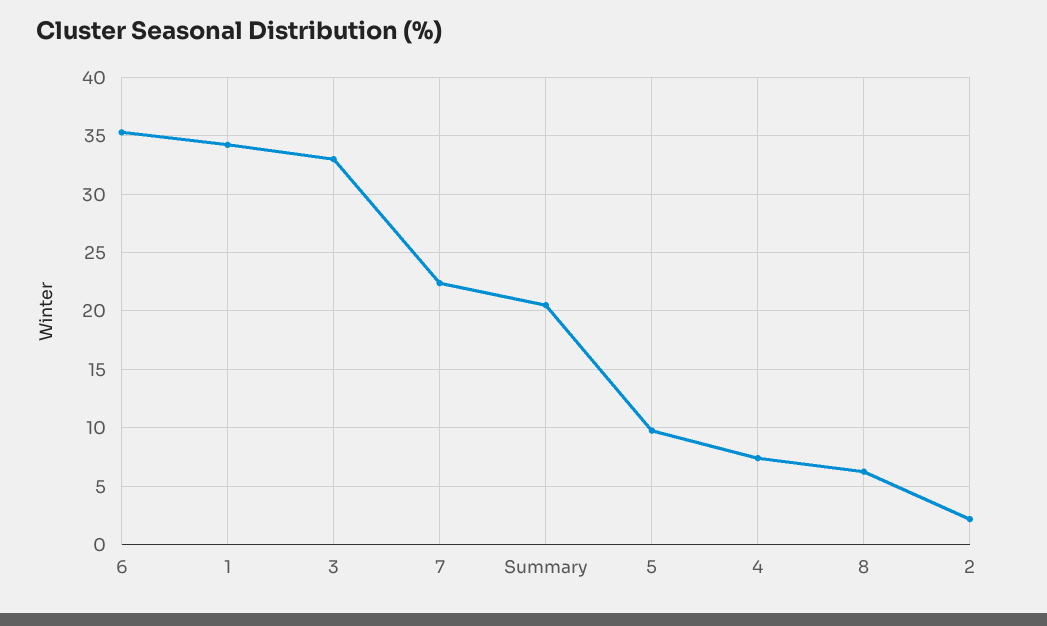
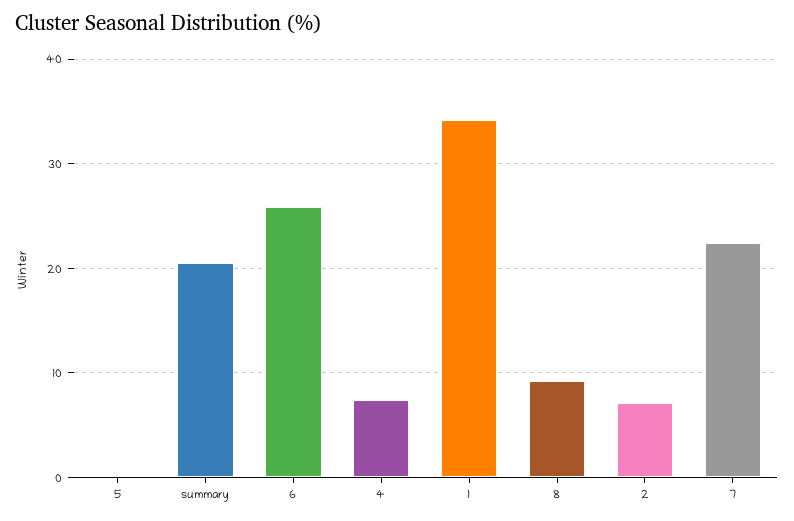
  {
-   "6": 35,
+   "6": 26,
    "1": 34,
-   "3": 33,
    "7": 22,
    "Summary": 21,
-   "5": 10,
+   "5": 0,
    "4": 7,
-   "8": 6,
+   "8": 9,
-   "2": 2
+   "2": 7
  }

